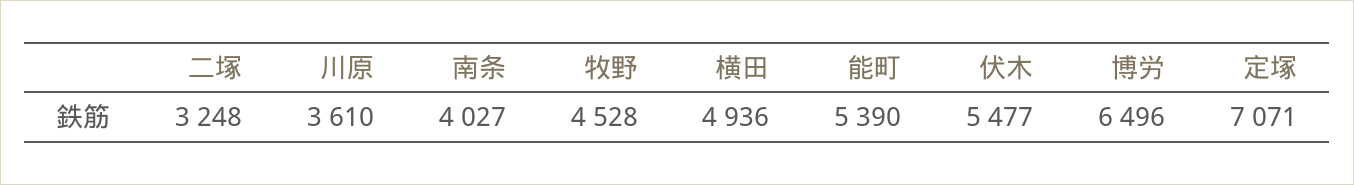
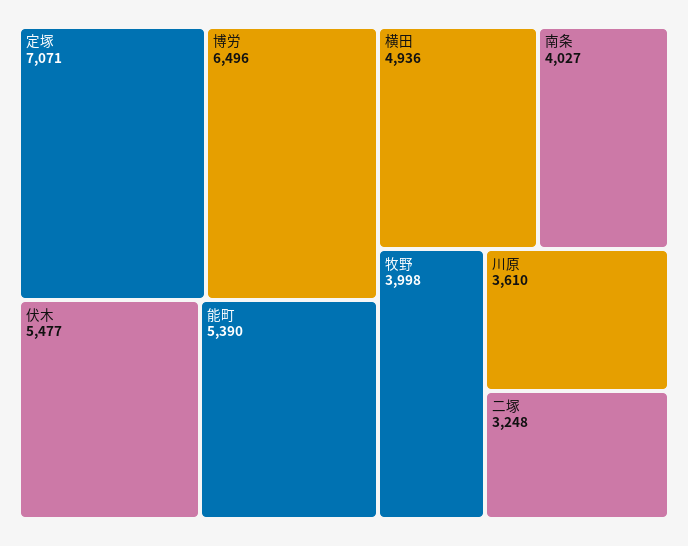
  {
    "二塚": 3248,
    "川原": 3610,
    "南条": 4027,
-   "牧野": 4528,
+   "牧野": 3998,
    "横田": 4936,
    "能町": 5390,
    "伏木": 5477,
    "博労": 6496,
    "定塚": 7071
  }

